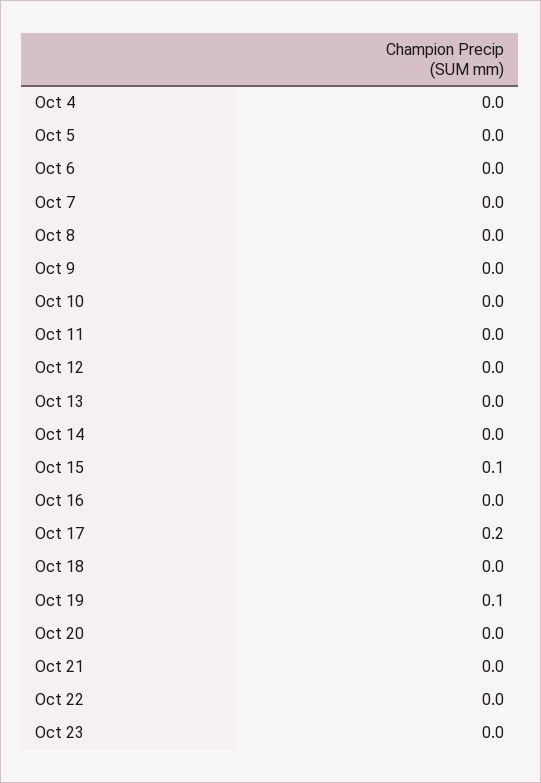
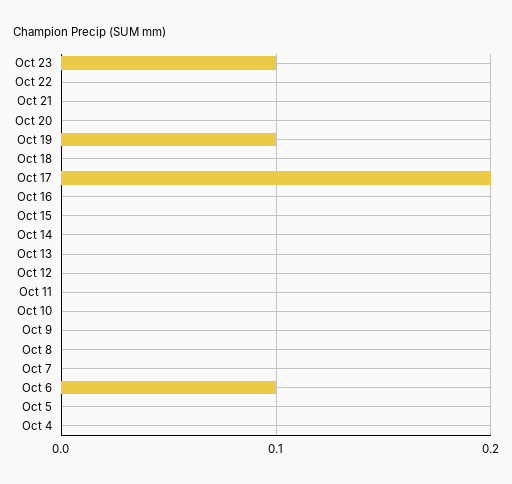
  {
    "Oct 4": 0,
    "Oct 5": 0,
-   "Oct 6": 0,
+   "Oct 6": 0.1,
    "Oct 7": 0,
    "Oct 8": 0,
    "Oct 9": 0,
    "Oct 10": 0,
    "Oct 11": 0,
    "Oct 12": 0,
    "Oct 13": 0,
    "Oct 14": 0,
-   "Oct 15": 0.1,
+   "Oct 15": 0,
    "Oct 16": 0,
    "Oct 17": 0.2,
    "Oct 18": 0,
    "Oct 19": 0.1,
    "Oct 20": 0,
    "Oct 21": 0,
    "Oct 22": 0,
-   "Oct 23": 0
+   "Oct 23": 0.1
  }

